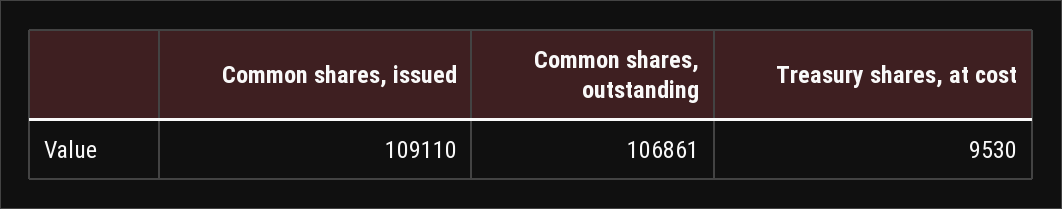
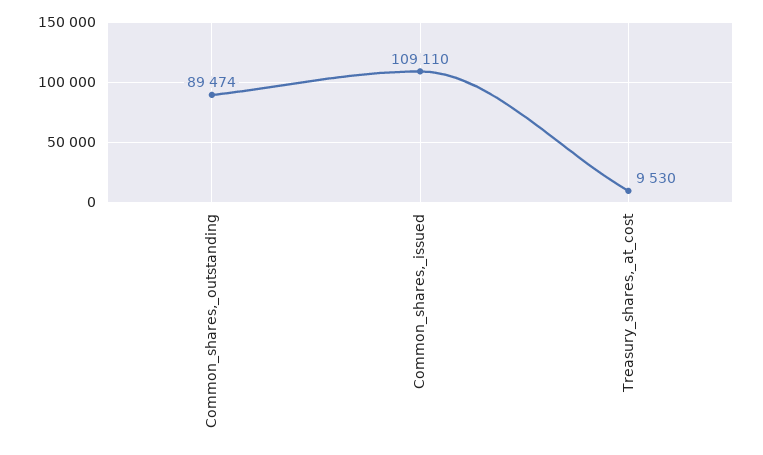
  {
    "Common shares, issued": 109110,
-   "Common shares, outstanding": 106861,
+   "Common shares, outstanding": 89474,
    "Treasury shares, at cost": 9530
  }

